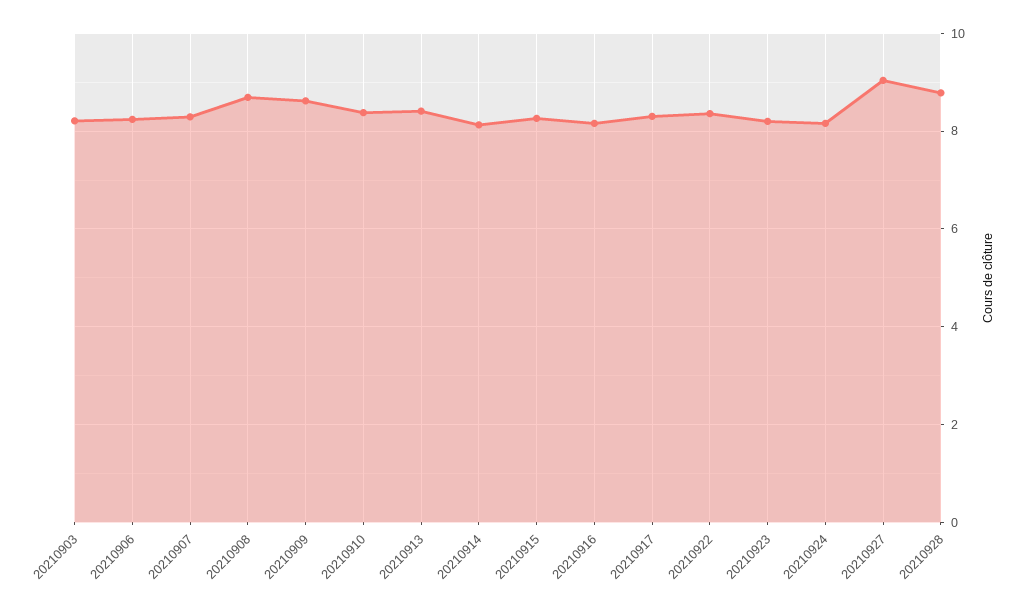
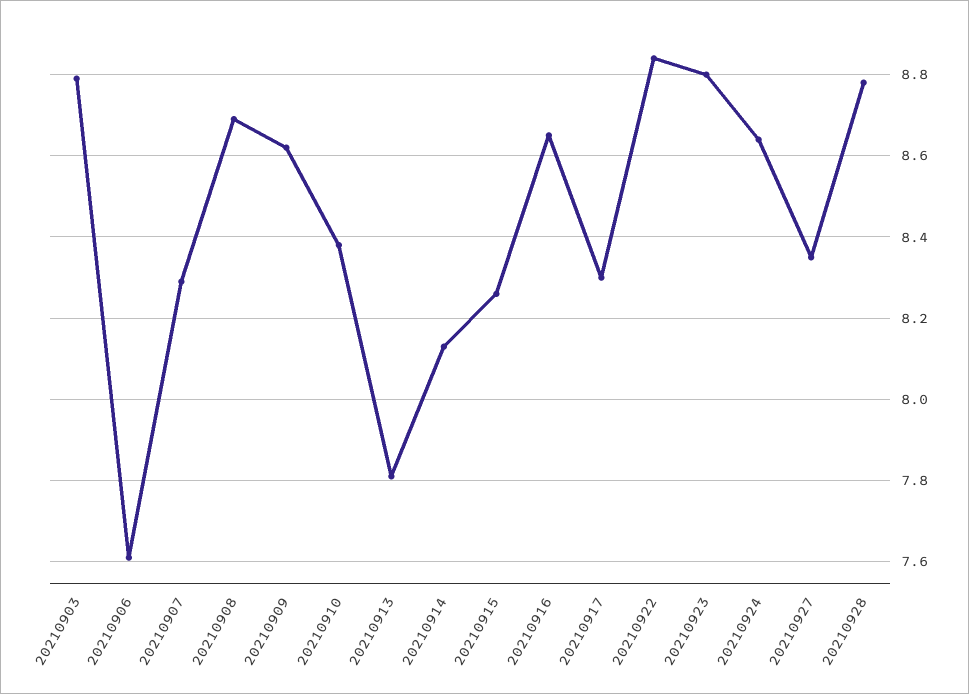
  {
-   "20210903": 8.2,
+   "20210903": 8.8,
-   "20210906": 8.2,
+   "20210906": 7.6,
    "20210907": 8.3,
    "20210908": 8.7,
    "20210909": 8.6,
    "20210910": 8.4,
-   "20210913": 8.4,
+   "20210913": 7.8,
    "20210914": 8.15,
    "20210915": 8.25,
-   "20210916": 8.2,
+   "20210916": 8.65,
    "20210917": 8.3,
-   "20210922": 8.4,
+   "20210922": 8.85,
-   "20210923": 8.2,
+   "20210923": 8.8,
-   "20210924": 8.2,
+   "20210924": 8.65,
-   "20210927": 9,
+   "20210927": 8.35,
    "20210928": 8.8
  }

